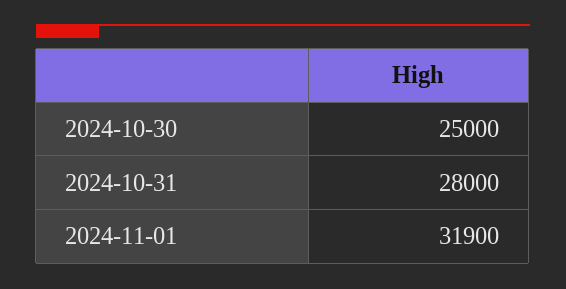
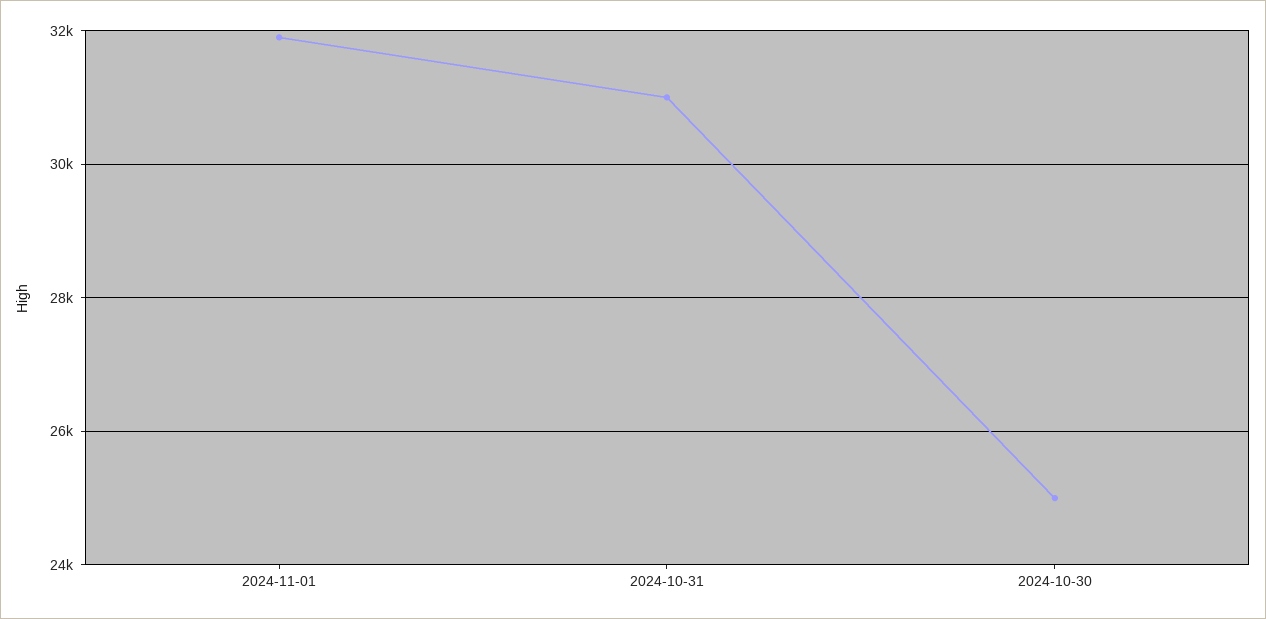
  {
    "2024-10-30": 25000,
-   "2024-10-31": 28000,
+   "2024-10-31": 31000,
    "2024-11-01": 31900
  }

